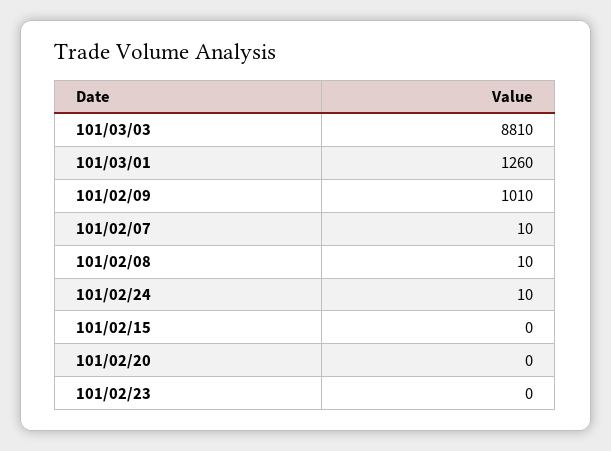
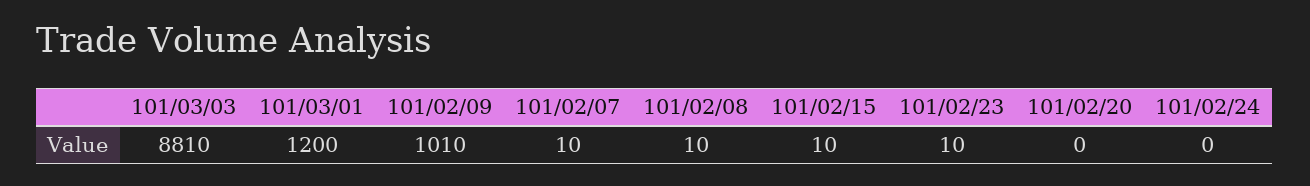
  {
    "101/03/03": 8810,
-   "101/03/01": 1260,
+   "101/03/01": 1200,
    "101/02/09": 1010,
    "101/02/07": 10,
    "101/02/08": 10,
-   "101/02/24": 10,
+   "101/02/24": 0,
-   "101/02/15": 0,
+   "101/02/15": 10,
    "101/02/20": 0,
-   "101/02/23": 0
+   "101/02/23": 10
  }

